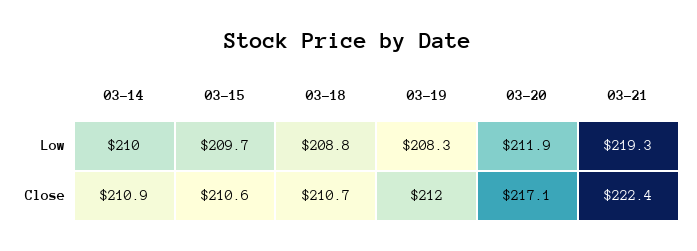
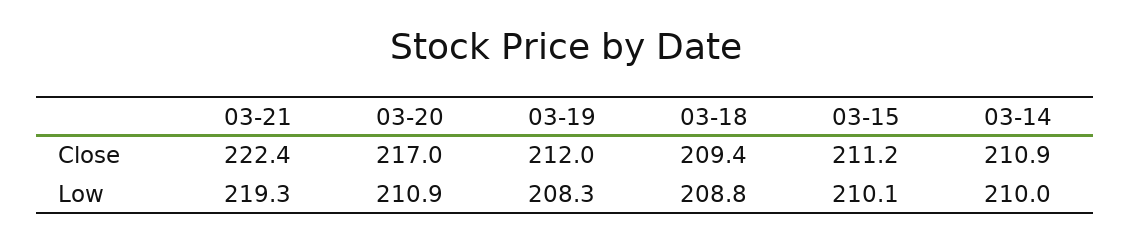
  {
    "03-14": {
      "Low": 210,
      "Close": 210.9
    },
    "03-15": {
-     "Low": 209.7,
+     "Low": 210.1,
-     "Close": 210.6
+     "Close": 211.2
    },
    "03-18": {
      "Low": 208.8,
-     "Close": 210.7
+     "Close": 209.4
    },
    "03-19": {
      "Low": 208.3,
      "Close": 212
    },
    "03-20": {
-     "Low": 211.9,
+     "Low": 210.9,
-     "Close": 217.1
+     "Close": 217
    },
    "03-21": {
      "Low": 219.3,
      "Close": 222.4
    }
  }

